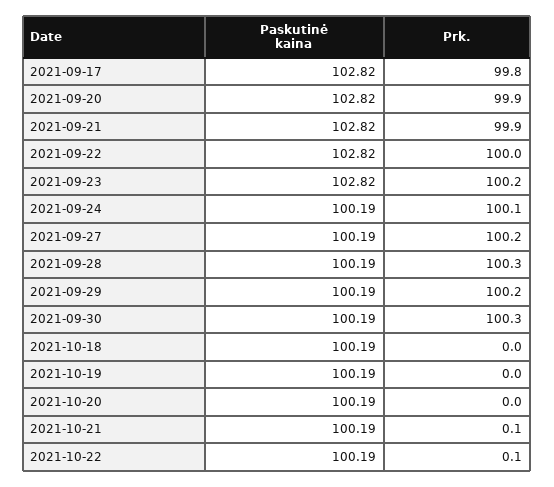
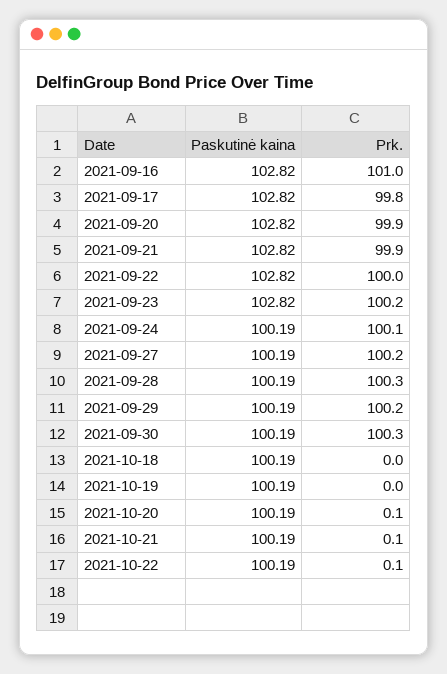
  {
    "Paskutinė kaina": {
      "2021-09-17": 102.82,
      "2021-09-20": 102.82,
      "2021-09-21": 102.82,
      "2021-09-22": 102.82,
      "2021-09-23": 102.82,
      "2021-09-24": 100.19,
      "2021-09-27": 100.19,
      "2021-09-28": 100.19,
      "2021-09-29": 100.19,
      "2021-09-30": 100.19,
      "2021-10-18": 100.19,
      "2021-10-19": 100.19,
      "2021-10-20": 100.19,
      "2021-10-21": 100.19,
-     "2021-10-22": 100.19
+     "2021-10-22": 100.19,
+     "2021-09-16": 102.82
    },
    "Prk.": {
      "2021-09-17": 99.8,
      "2021-09-20": 99.9,
      "2021-09-21": 99.9,
      "2021-09-22": 100,
      "2021-09-23": 100.2,
      "2021-09-24": 100.1,
      "2021-09-27": 100.2,
      "2021-09-28": 100.3,
      "2021-09-29": 100.2,
      "2021-09-30": 100.3,
      "2021-10-18": 0,
      "2021-10-19": 0,
-     "2021-10-20": 0,
+     "2021-10-20": 0.1,
      "2021-10-21": 0.1,
-     "2021-10-22": 0.1
+     "2021-10-22": 0.1,
+     "2021-09-16": 101
    }
  }

